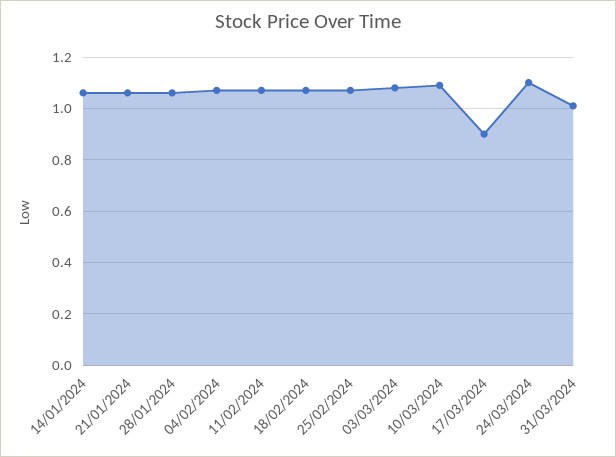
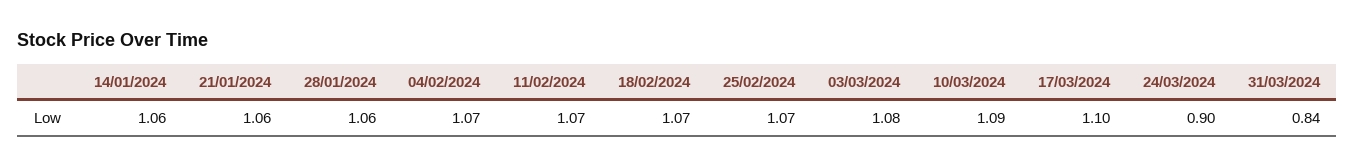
  {
    "14/01/2024": 1.06,
    "21/01/2024": 1.06,
    "28/01/2024": 1.06,
    "04/02/2024": 1.07,
    "11/02/2024": 1.07,
    "18/02/2024": 1.07,
    "25/02/2024": 1.07,
    "03/03/2024": 1.08,
    "10/03/2024": 1.09,
-   "17/03/2024": 0.9,
+   "17/03/2024": 1.1,
-   "24/03/2024": 1.1,
+   "24/03/2024": 0.9,
-   "31/03/2024": 1
+   "31/03/2024": 0.84
  }

